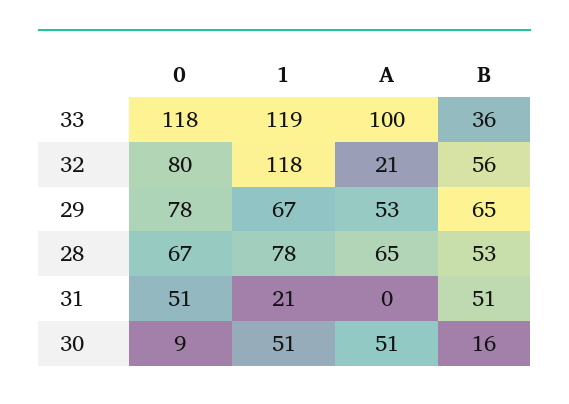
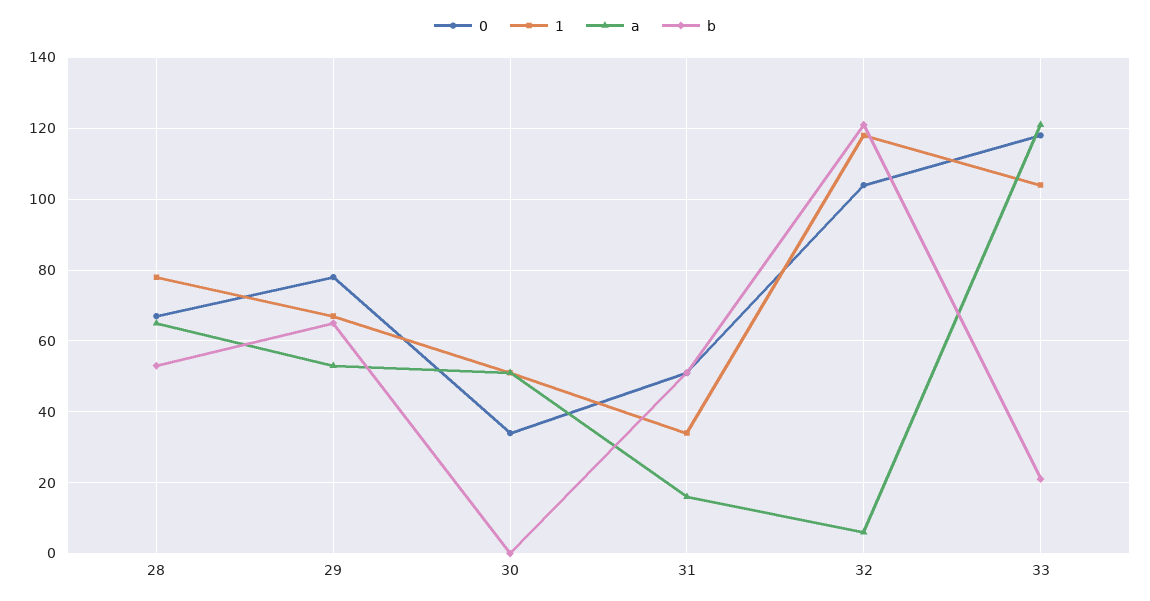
  {
    "0": {
      "33": 118,
-     "32": 80,
+     "32": 105,
      "29": 78,
      "28": 67,
      "31": 51,
-     "30": 9
+     "30": 35
    },
    "1": {
-     "33": 119,
+     "33": 105,
      "32": 118,
      "29": 67,
      "28": 78,
-     "31": 21,
+     "31": 35,
      "30": 51
    },
    "A": {
-     "33": 100,
+     "33": 120,
-     "32": 21,
+     "32": 5,
      "29": 53,
      "28": 65,
-     "31": 0,
+     "31": 15,
      "30": 51
    },
    "B": {
-     "33": 36,
+     "33": 20,
-     "32": 56,
+     "32": 120,
      "29": 65,
      "28": 53,
      "31": 51,
-     "30": 16
+     "30": 0
    }
  }

